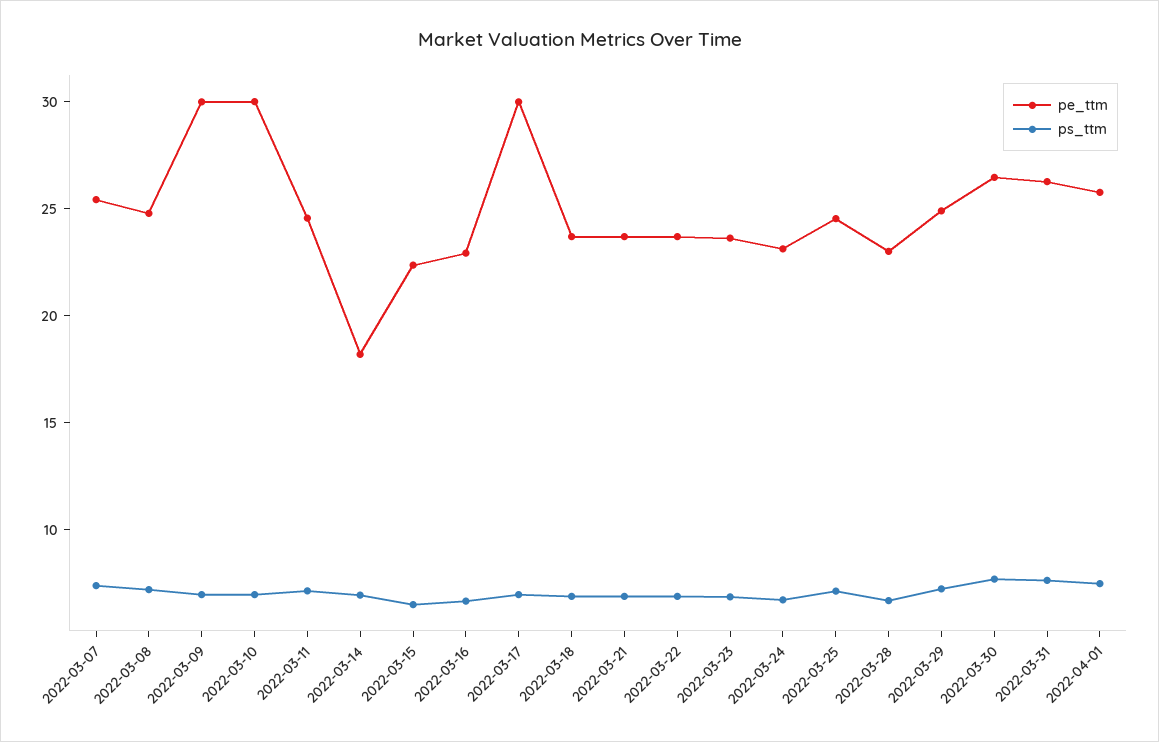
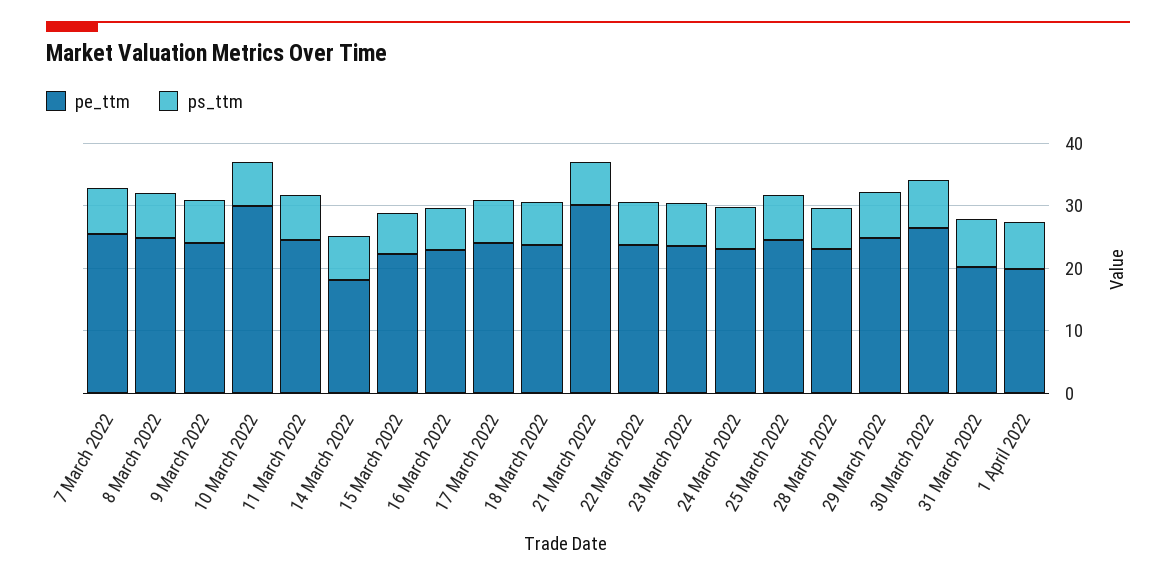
  {
    "pe_ttm": {
      "2022-03-07": 25,
      "2022-03-08": 25,
-     "2022-03-09": 30,
+     "2022-03-09": 24,
      "2022-03-10": 30,
      "2022-03-11": 25,
      "2022-03-14": 18,
      "2022-03-15": 22,
      "2022-03-16": 23,
-     "2022-03-17": 30,
+     "2022-03-17": 24,
      "2022-03-18": 24,
-     "2022-03-21": 24,
+     "2022-03-21": 30,
      "2022-03-22": 24,
      "2022-03-23": 24,
      "2022-03-24": 23,
      "2022-03-25": 25,
      "2022-03-28": 23,
      "2022-03-29": 25,
      "2022-03-30": 26,
-     "2022-03-31": 26,
+     "2022-03-31": 20,
-     "2022-04-01": 26
+     "2022-04-01": 20
    },
    "ps_ttm": {
      "2022-03-07": 7,
      "2022-03-08": 7,
      "2022-03-09": 7,
      "2022-03-10": 7,
      "2022-03-11": 7,
      "2022-03-14": 7,
      "2022-03-15": 7,
      "2022-03-16": 7,
      "2022-03-17": 7,
      "2022-03-18": 7,
      "2022-03-21": 7,
      "2022-03-22": 7,
      "2022-03-23": 7,
      "2022-03-24": 7,
      "2022-03-25": 7,
      "2022-03-28": 7,
      "2022-03-29": 7,
      "2022-03-30": 8,
      "2022-03-31": 8,
      "2022-04-01": 7
    }
  }

